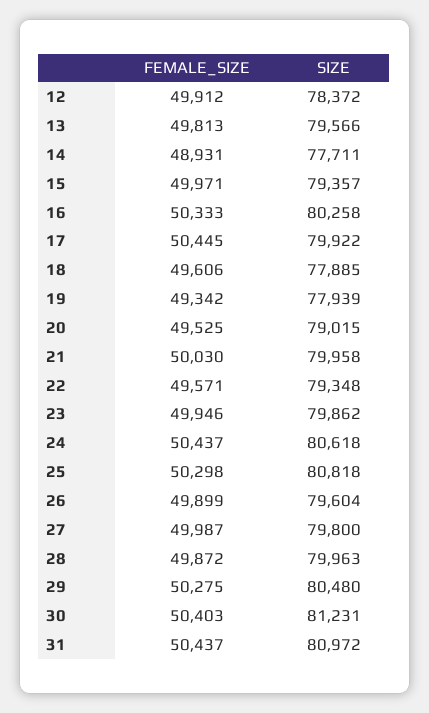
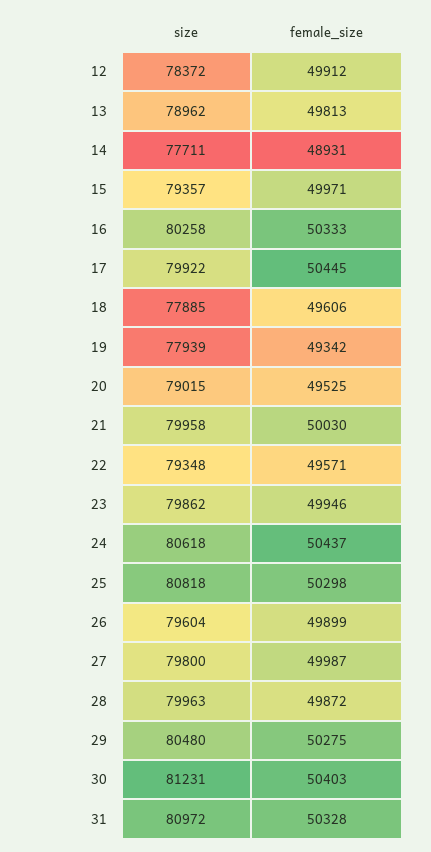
  {
    "FEMALE_SIZE": {
      "12": 49912,
      "13": 49813,
      "14": 48931,
      "15": 49971,
      "16": 50333,
      "17": 50445,
      "18": 49606,
      "19": 49342,
      "20": 49525,
      "21": 50030,
      "22": 49571,
      "23": 49946,
      "24": 50437,
      "25": 50298,
      "26": 49899,
      "27": 49987,
      "28": 49872,
      "29": 50275,
      "30": 50403,
-     "31": 50437
+     "31": 50328
    },
    "SIZE": {
      "12": 78372,
-     "13": 79566,
+     "13": 78962,
      "14": 77711,
      "15": 79357,
      "16": 80258,
      "17": 79922,
      "18": 77885,
      "19": 77939,
      "20": 79015,
      "21": 79958,
      "22": 79348,
      "23": 79862,
      "24": 80618,
      "25": 80818,
      "26": 79604,
      "27": 79800,
      "28": 79963,
      "29": 80480,
      "30": 81231,
      "31": 80972
    }
  }

